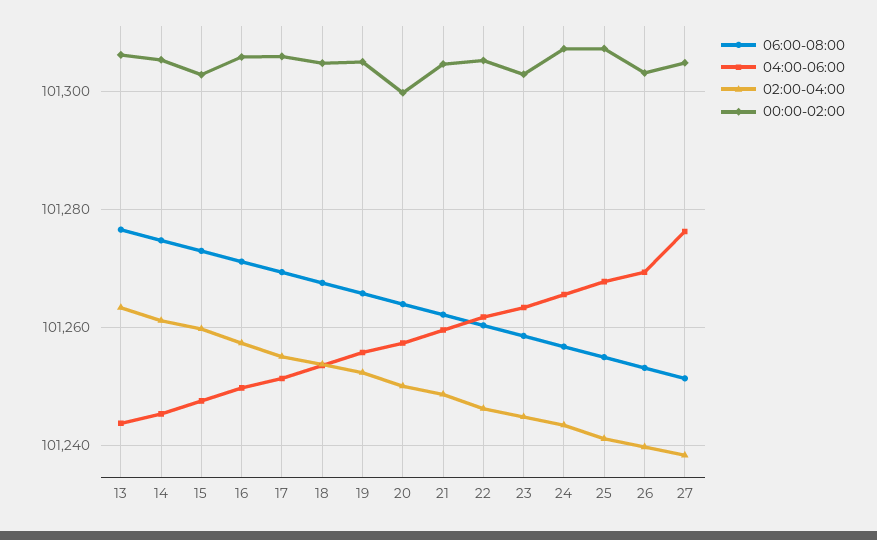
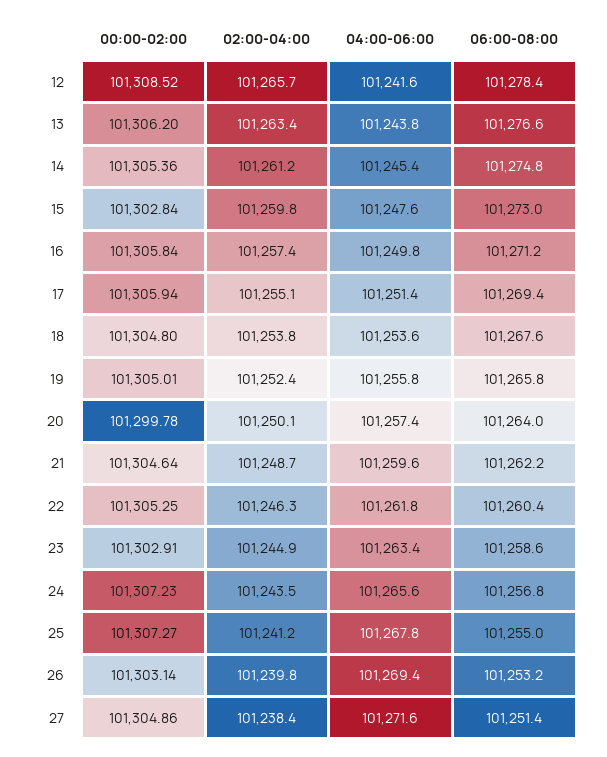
  {
    "06:00-08:00": {
      "13": 101276.6,
      "14": 101274.8,
      "15": 101273,
      "16": 101271.2,
      "17": 101269.4,
      "18": 101267.6,
      "19": 101265.8,
      "20": 101264,
      "21": 101262.2,
      "22": 101260.4,
      "23": 101258.6,
      "24": 101256.8,
      "25": 101255,
      "26": 101253.2,
-     "27": 101251.4
+     "27": 101251.4,
+     "12": 101278.4
    },
    "04:00-06:00": {
      "13": 101243.8,
      "14": 101245.4,
      "15": 101247.6,
      "16": 101249.8,
      "17": 101251.4,
      "18": 101253.6,
      "19": 101255.8,
      "20": 101257.4,
      "21": 101259.6,
      "22": 101261.8,
      "23": 101263.4,
      "24": 101265.6,
      "25": 101267.8,
      "26": 101269.4,
-     "27": 101276
+     "27": 101271.6,
+     "12": 101241.6
    },
    "02:00-04:00": {
      "13": 101263.4,
      "14": 101261.2,
      "15": 101259.8,
      "16": 101257.4,
      "17": 101255.1,
      "18": 101253.8,
      "19": 101252.4,
      "20": 101250.1,
      "21": 101248.7,
      "22": 101246.3,
      "23": 101244.9,
      "24": 101243.5,
      "25": 101241.2,
      "26": 101239.8,
-     "27": 101238.4
+     "27": 101238.4,
+     "12": 101265.7
    },
    "00:00-02:00": {
      "13": 101306.2,
      "14": 101305.36,
      "15": 101302.84,
      "16": 101305.84,
      "17": 101305.94,
      "18": 101304.8,
      "19": 101305.01,
      "20": 101299.78,
      "21": 101304.64,
      "22": 101305.25,
      "23": 101302.91,
      "24": 101307.23,
      "25": 101307.27,
      "26": 101303.14,
-     "27": 101304.86
+     "27": 101304.86,
+     "12": 101308.52
    }
  }

